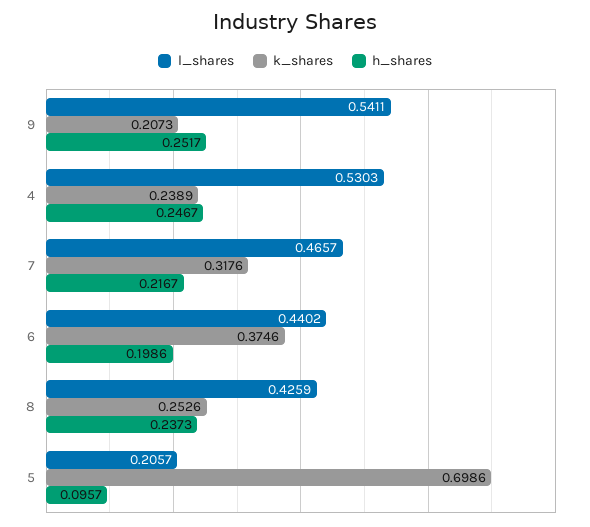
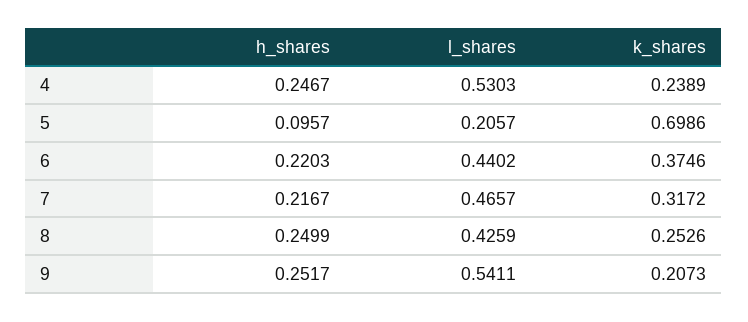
  {
    "l_shares": {
      "9": 0.5411,
      "4": 0.5303,
      "7": 0.4657,
      "6": 0.4402,
      "8": 0.4259,
      "5": 0.2057
    },
    "k_shares": {
      "9": 0.2073,
      "4": 0.2389,
-     "7": 0.3176,
+     "7": 0.3172,
      "6": 0.3746,
      "8": 0.2526,
      "5": 0.6986
    },
    "h_shares": {
      "9": 0.2517,
      "4": 0.2467,
      "7": 0.2167,
-     "6": 0.1986,
+     "6": 0.2203,
-     "8": 0.2373,
+     "8": 0.2499,
      "5": 0.0957
    }
  }

